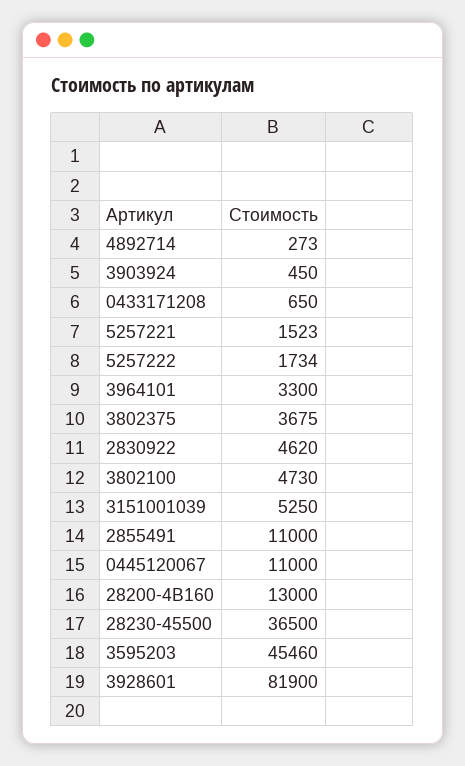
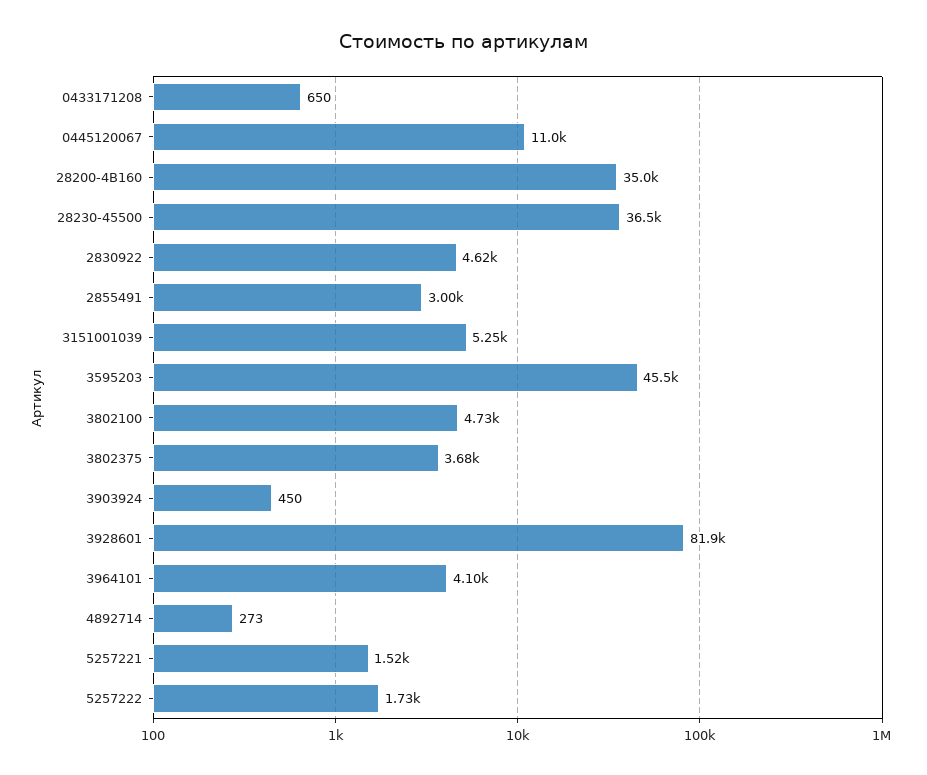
  {
    "4892714": 273,
    "3903924": 450,
    "0433171208": 650,
    "5257221": 1523,
    "5257222": 1734,
-   "3964101": 3300,
+   "3964101": 4100,
    "3802375": 3675,
    "2830922": 4620,
    "3802100": 4730,
    "3151001039": 5250,
-   "2855491": 11000,
+   "2855491": 3000,
    "0445120067": 11000,
-   "28200-4B160": 13000,
+   "28200-4B160": 35000,
    "28230-45500": 36500,
    "3595203": 45460,
    "3928601": 81900
  }

